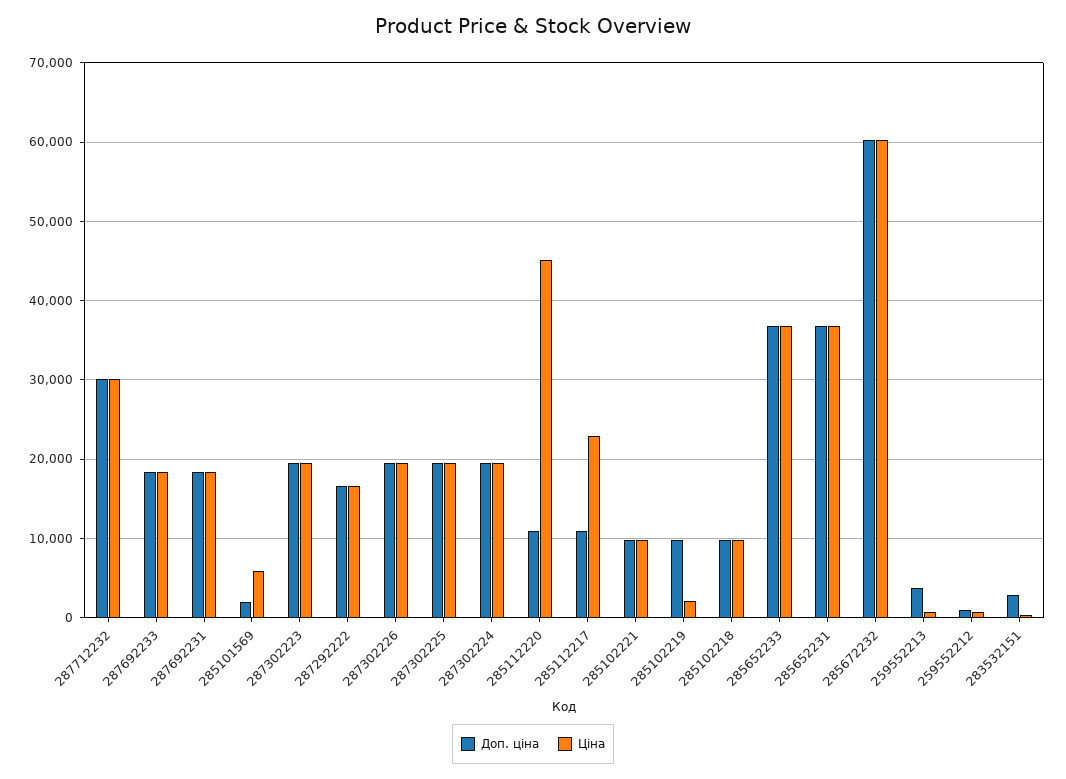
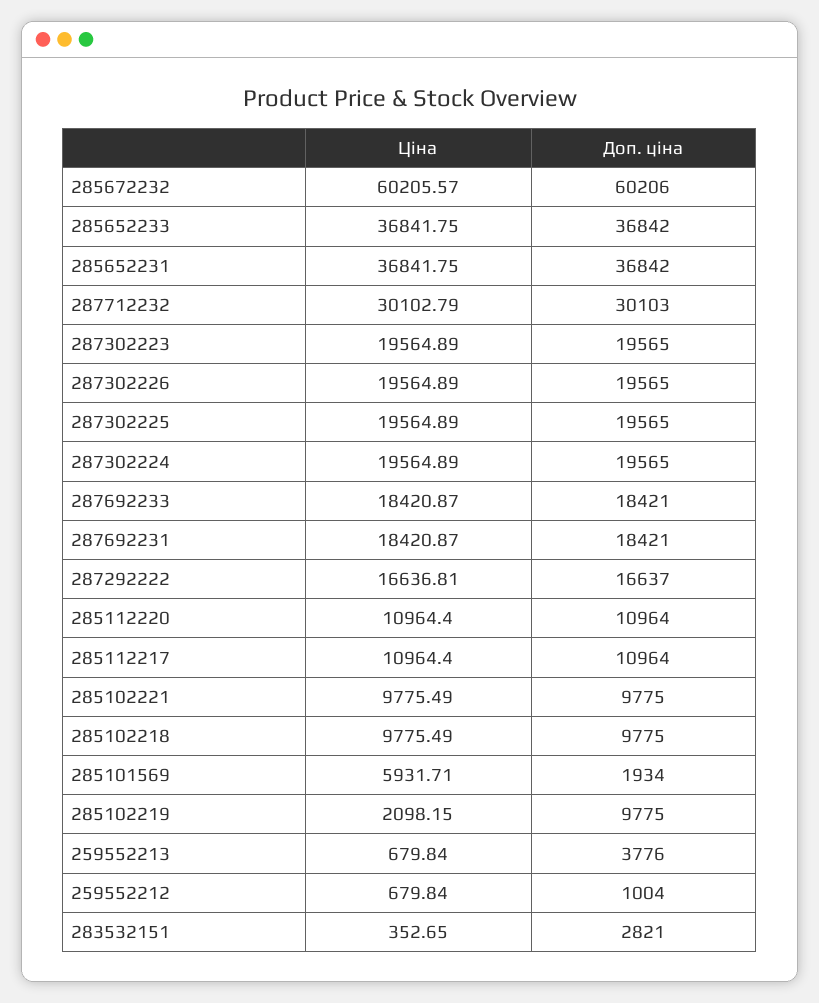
  {
    "Доп. ціна": {
      "287712232": 30103,
      "287692233": 18421,
      "287692231": 18421,
      "285101569": 1934,
      "287302223": 19565,
      "287292222": 16637,
      "287302226": 19565,
      "287302225": 19565,
      "287302224": 19565,
      "285112220": 10964,
      "285112217": 10964,
      "285102221": 9775,
      "285102219": 9775,
      "285102218": 9775,
      "285652233": 36842,
      "285652231": 36842,
      "285672232": 60206,
      "259552213": 3776,
      "259552212": 1004,
      "283532151": 2821
    },
    "Ціна": {
      "287712232": 30102.79,
      "287692233": 18420.87,
      "287692231": 18420.87,
      "285101569": 5931.71,
      "287302223": 19564.89,
      "287292222": 16636.81,
      "287302226": 19564.89,
      "287302225": 19564.89,
      "287302224": 19564.89,
-     "285112220": 45000,
+     "285112220": 10964.4,
-     "285112217": 23000,
+     "285112217": 10964.4,
      "285102221": 9775.49,
      "285102219": 2098.15,
      "285102218": 9775.49,
      "285652233": 36841.75,
      "285652231": 36841.75,
      "285672232": 60205.57,
      "259552213": 679.84,
      "259552212": 679.84,
      "283532151": 352.65
    }
  }

